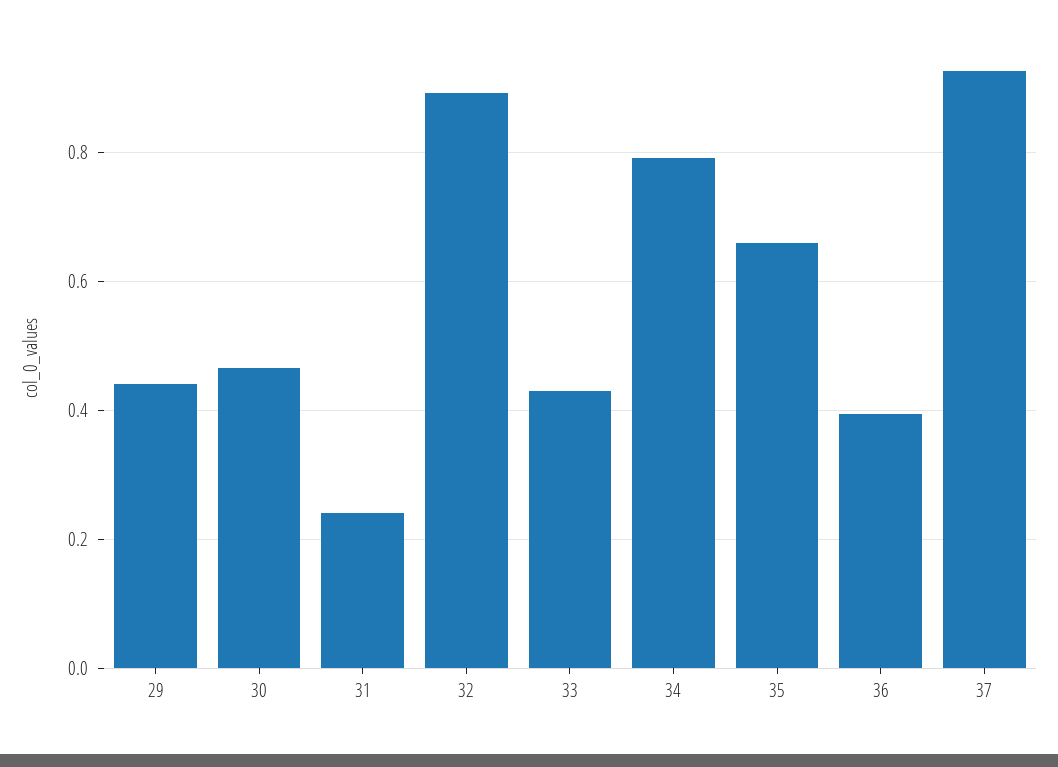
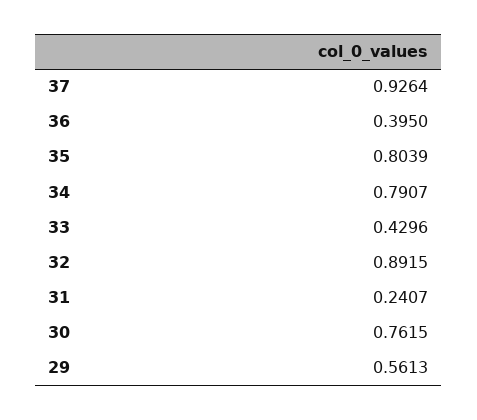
  {
-   "29": 0.44,
+   "29": 0.5613,
-   "30": 0.46,
+   "30": 0.7615,
    "31": 0.2407,
    "32": 0.8915,
    "33": 0.4296,
    "34": 0.7907,
-   "35": 0.66,
+   "35": 0.8039,
    "36": 0.395,
    "37": 0.9264
  }

